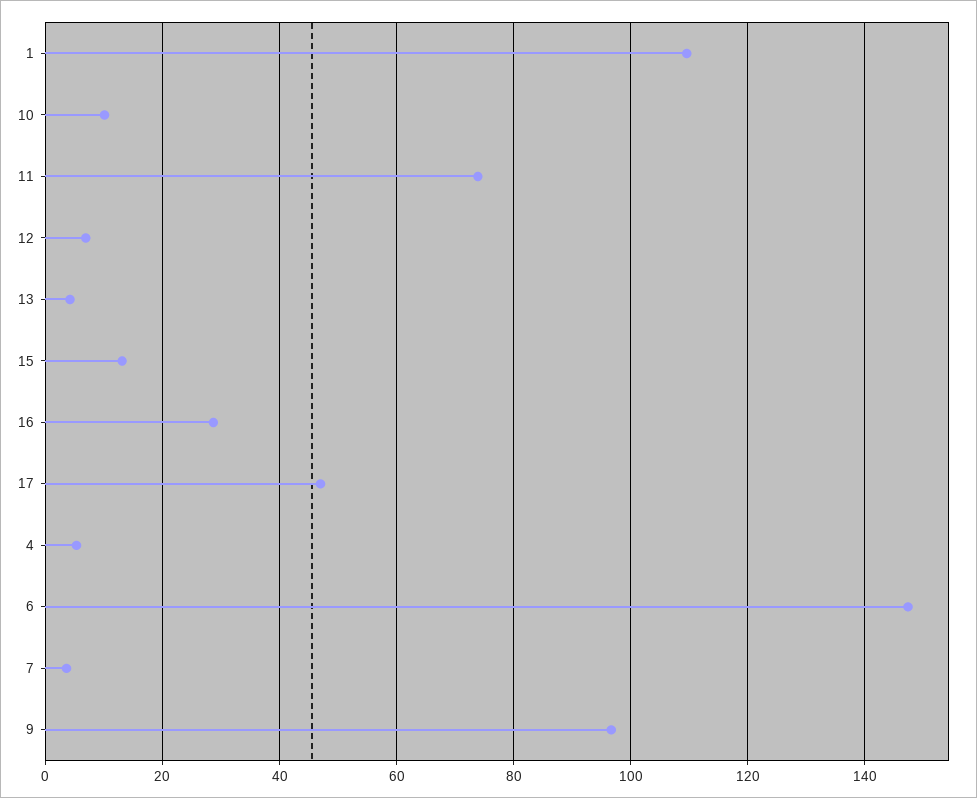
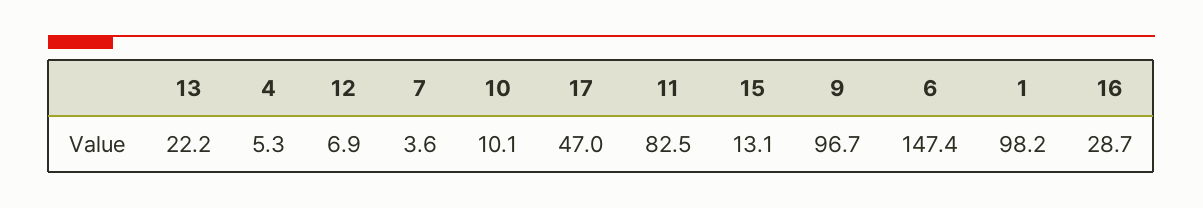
  {
-   "1": 110,
+   "1": 98.2,
    "10": 10.1,
-   "11": 74,
+   "11": 82.5,
    "12": 6.9,
-   "13": 4,
+   "13": 22.2,
    "15": 13.1,
    "16": 28.7,
    "17": 47,
    "4": 5.3,
    "6": 147.4,
    "7": 3.6,
    "9": 96.7
  }

